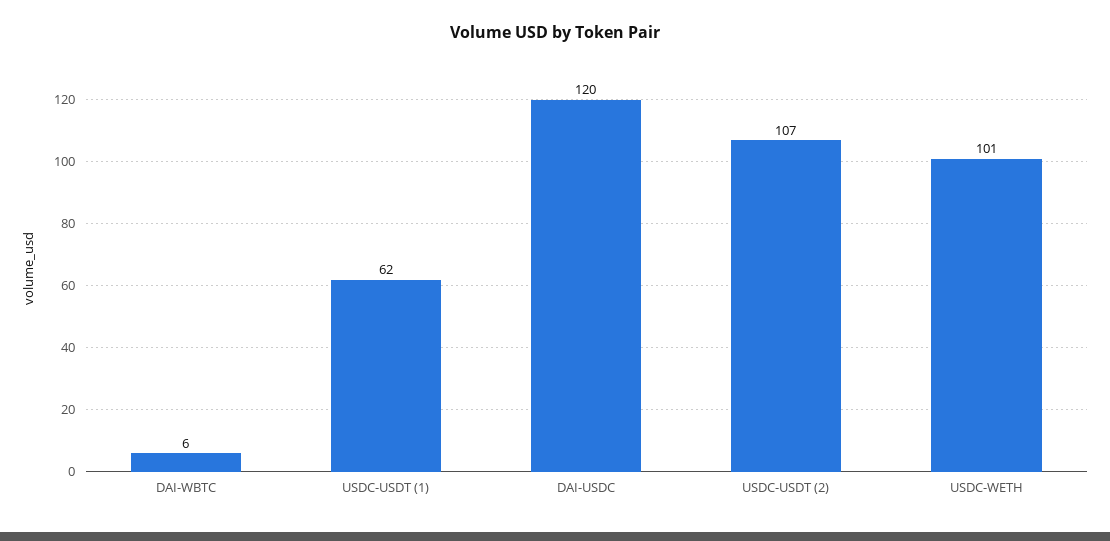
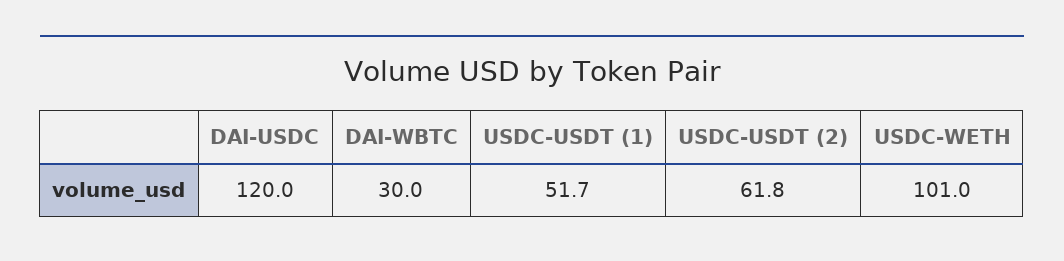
  {
-   "DAI-WBTC": 6,
+   "DAI-WBTC": 30,
-   "USDC-USDT (1)": 62,
+   "USDC-USDT (1)": 51.7,
    "DAI-USDC": 120,
-   "USDC-USDT (2)": 107,
+   "USDC-USDT (2)": 61.8,
    "USDC-WETH": 101
  }

